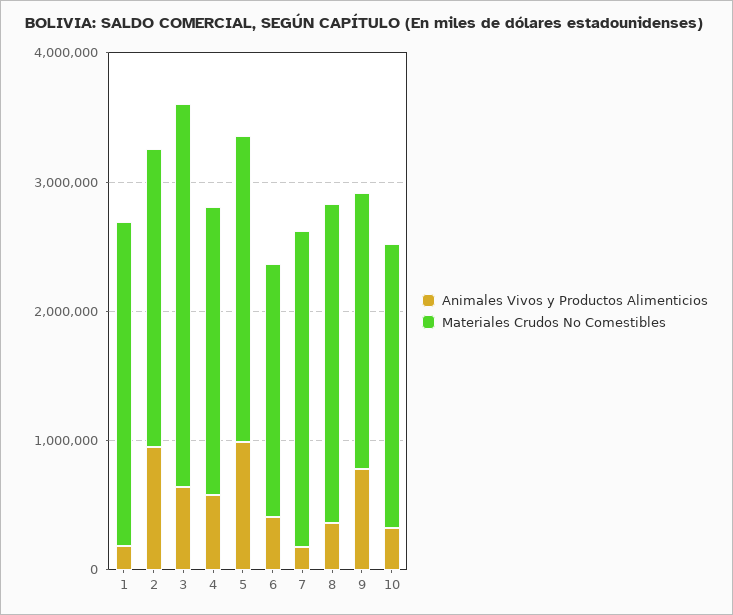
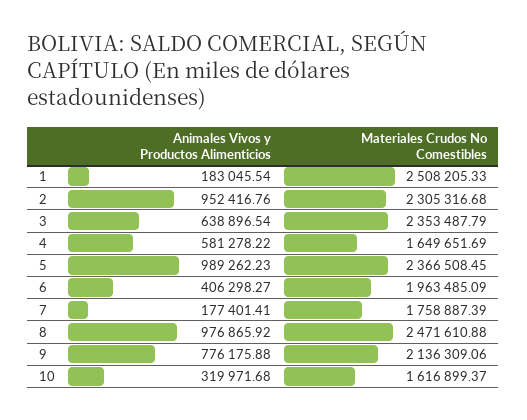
  {
    "Animales Vivos y Productos Alimenticios": {
      "1": 183045.54,
      "2": 952416.76,
      "3": 638896.54,
      "4": 581278.22,
      "5": 989262.23,
      "6": 406298.27,
      "7": 177401.41,
-     "8": 400000,
+     "8": 976865.92,
      "9": 776175.88,
      "10": 319971.68
    },
    "Materiales Crudos No Comestibles": {
      "1": 2508205.33,
      "2": 2305316.68,
-     "3": 3000000,
+     "3": 2353487.79,
-     "4": 2200000,
+     "4": 1649651.69,
      "5": 2366508.45,
      "6": 1963485.09,
-     "7": 2400000,
+     "7": 1758887.39,
      "8": 2471610.88,
      "9": 2136309.06,
-     "10": 2200000
+     "10": 1616899.37
    }
  }

